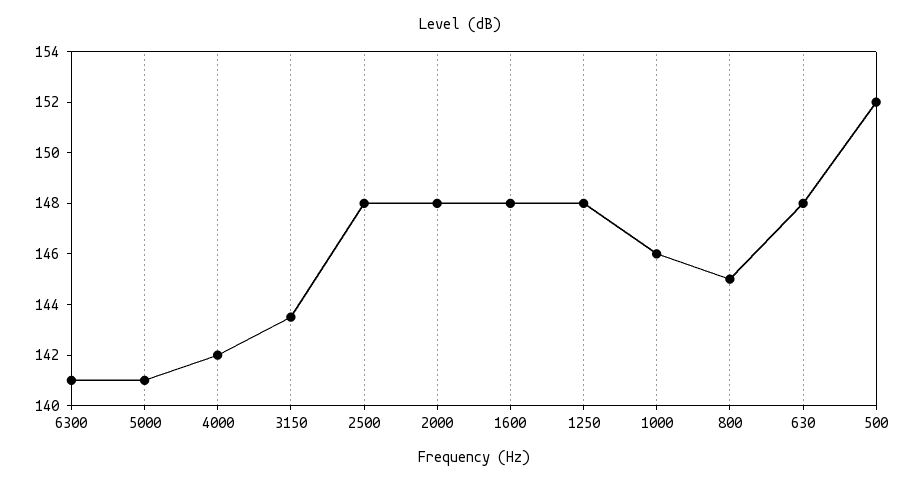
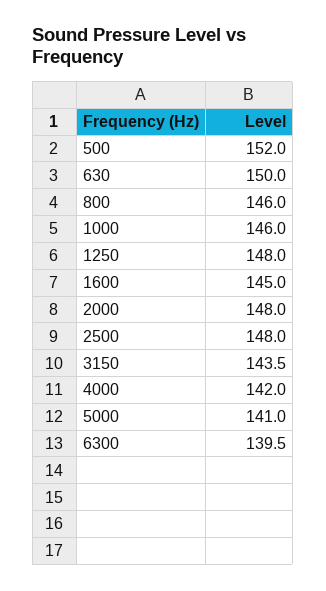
  {
-   "6300": 141,
+   "6300": 139.5,
    "5000": 141,
    "4000": 142,
    "3150": 143.5,
    "2500": 148,
    "2000": 148,
-   "1600": 148,
+   "1600": 145,
    "1250": 148,
    "1000": 146,
-   "800": 145,
+   "800": 146,
-   "630": 148,
+   "630": 150,
    "500": 152
  }

